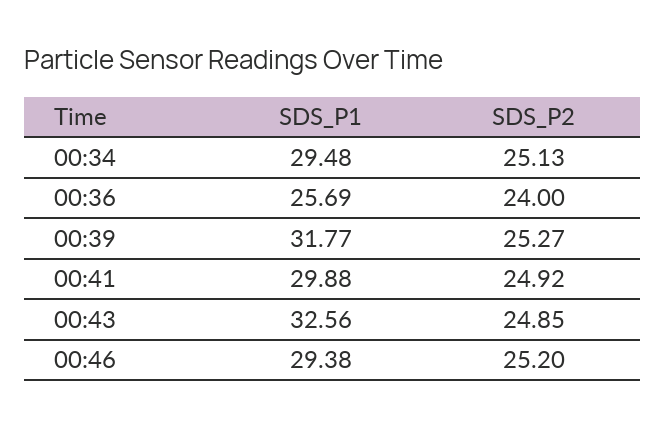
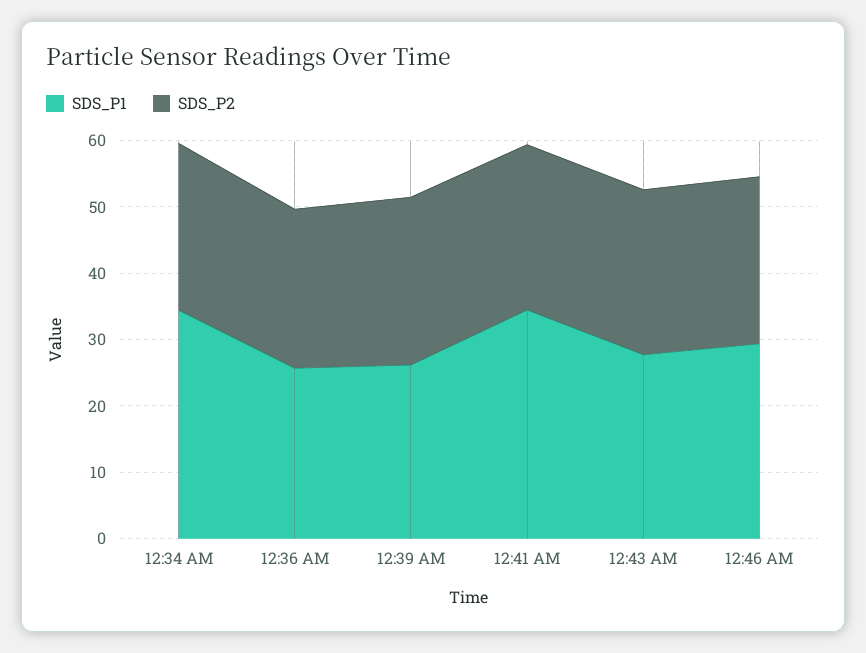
  {
    "SDS_P1": {
-     "00:34": 29.48,
+     "00:34": 34,
      "00:36": 25.69,
-     "00:39": 31.77,
+     "00:39": 26,
-     "00:41": 29.88,
+     "00:41": 34,
-     "00:43": 32.56,
+     "00:43": 28,
      "00:46": 29.38
    },
    "SDS_P2": {
      "00:34": 25.13,
      "00:36": 24,
      "00:39": 25.27,
      "00:41": 24.92,
      "00:43": 24.85,
      "00:46": 25.2
    }
  }

